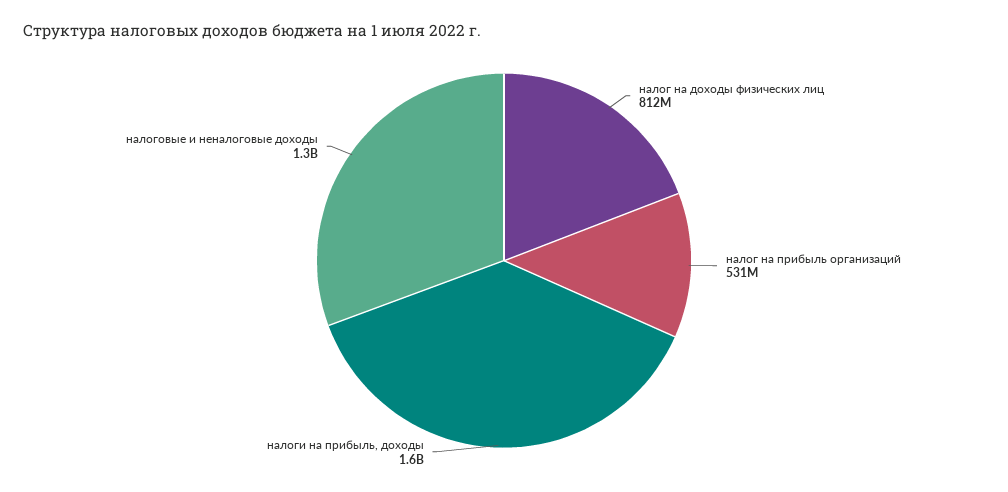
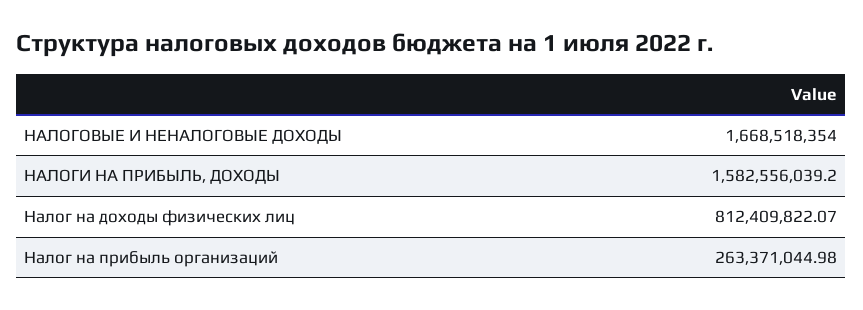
  {
    "налог на доходы физических лиц": 812409822.07,
-   "налог на прибыль организаций": 531000000,
+   "налог на прибыль организаций": 263371044.98,
    "налоги на прибыль, доходы": 1582556039.2,
-   "налоговые и неналоговые доходы": 1300000000
+   "налоговые и неналоговые доходы": 1668518354
  }

